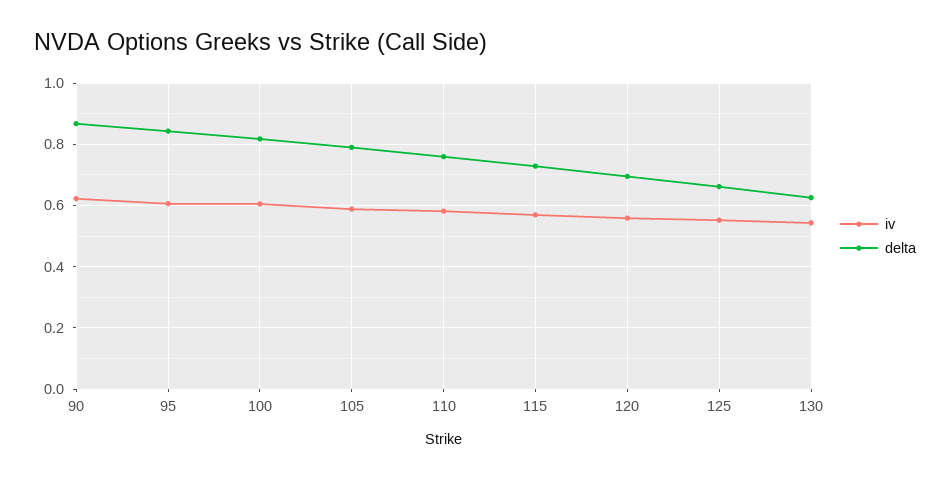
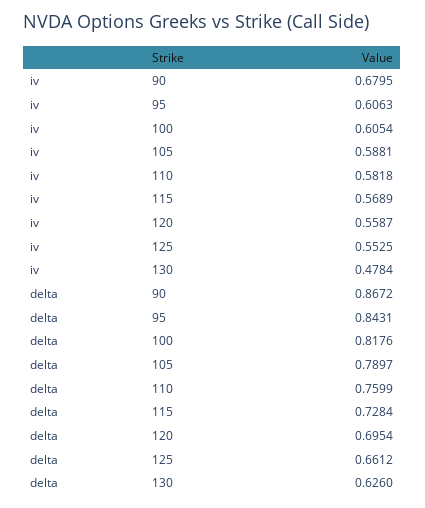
  {
    "iv": {
-     "90": 0.62,
+     "90": 0.6795,
      "95": 0.6063,
      "100": 0.6054,
      "105": 0.5881,
      "110": 0.5818,
      "115": 0.5689,
      "120": 0.5587,
      "125": 0.5525,
-     "130": 0.54
+     "130": 0.4784
    },
    "delta": {
      "90": 0.8672,
      "95": 0.8431,
      "100": 0.8176,
      "105": 0.7897,
      "110": 0.7599,
      "115": 0.7284,
      "120": 0.6954,
      "125": 0.6612,
      "130": 0.626
    }
  }

